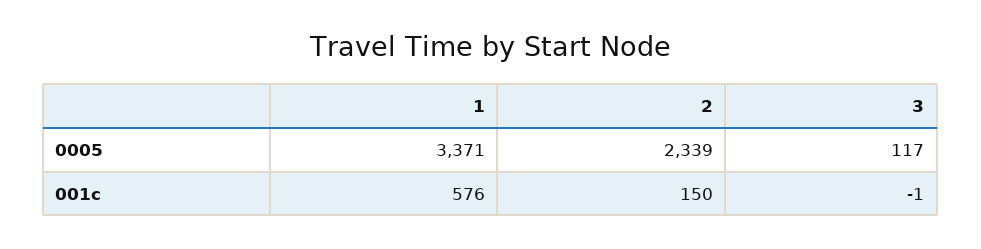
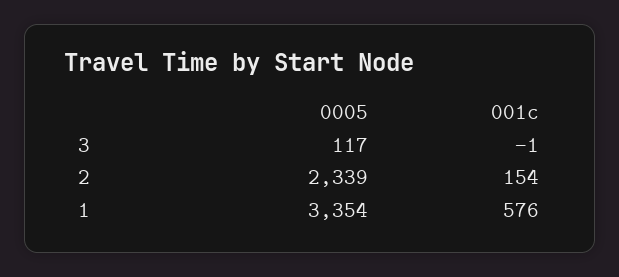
  {
    "1": {
-     "0005": 3371,
+     "0005": 3354,
      "001c": 576
    },
    "2": {
      "0005": 2339,
-     "001c": 150
+     "001c": 154
    },
    "3": {
      "0005": 117,
      "001c": -1
    }
  }

